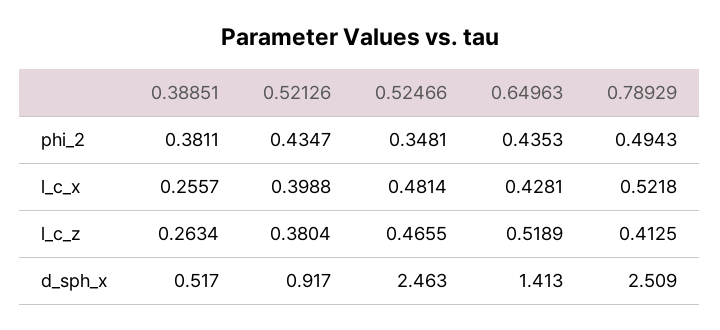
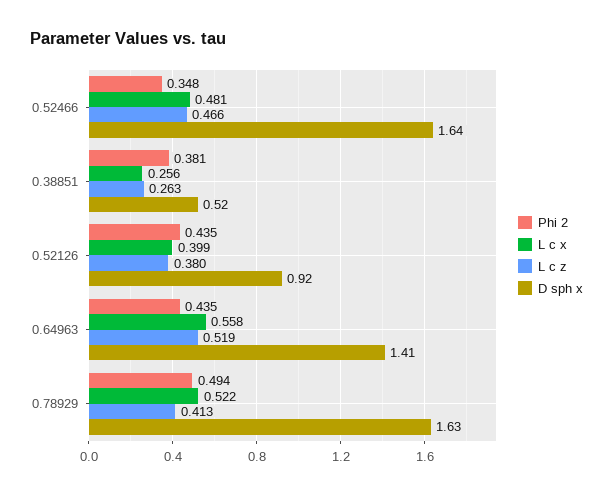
  {
    "phi_2": {
      "0.38851": 0.3811,
      "0.52126": 0.4347,
      "0.52466": 0.3481,
      "0.64963": 0.4353,
      "0.78929": 0.4943
    },
    "l_c_x": {
      "0.38851": 0.2557,
      "0.52126": 0.3988,
      "0.52466": 0.4814,
-     "0.64963": 0.4281,
+     "0.64963": 0.558,
      "0.78929": 0.5218
    },
    "l_c_z": {
      "0.38851": 0.2634,
      "0.52126": 0.3804,
      "0.52466": 0.4655,
      "0.64963": 0.5189,
      "0.78929": 0.4125
    },
    "d_sph_x": {
      "0.38851": 0.517,
      "0.52126": 0.917,
-     "0.52466": 2.463,
+     "0.52466": 1.64,
      "0.64963": 1.413,
-     "0.78929": 2.509
+     "0.78929": 1.63
    }
  }

